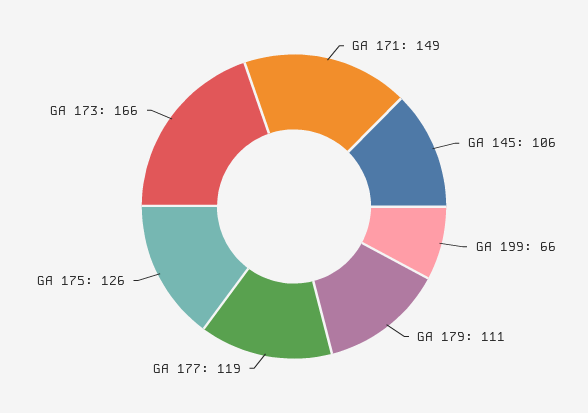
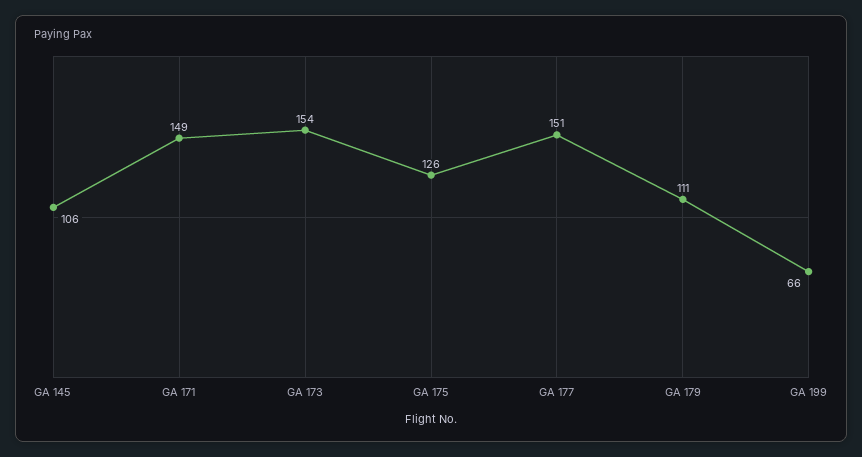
  {
    "GA 171": 149,
    "GA 145": 106,
    "GA 199": 66,
    "GA 179": 111,
-   "GA 177": 119,
+   "GA 177": 151,
    "GA 175": 126,
-   "GA 173": 166
+   "GA 173": 154
  }

